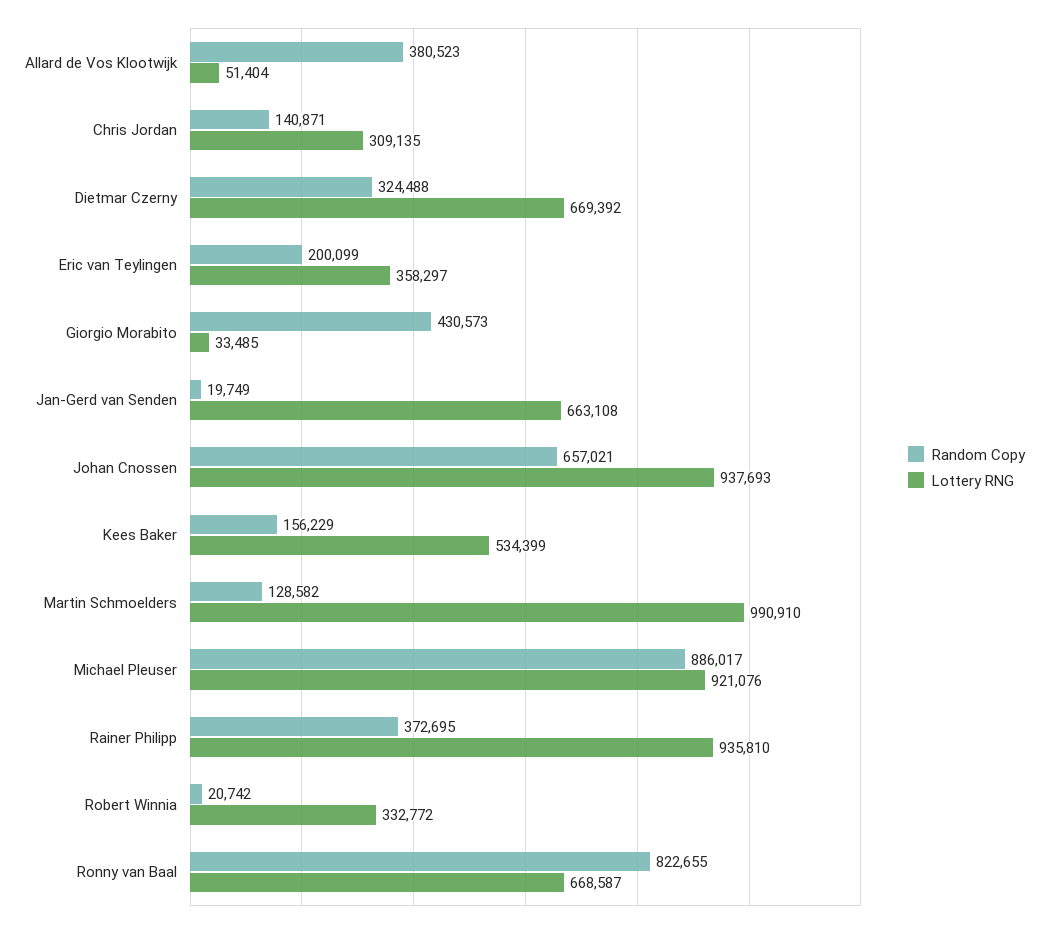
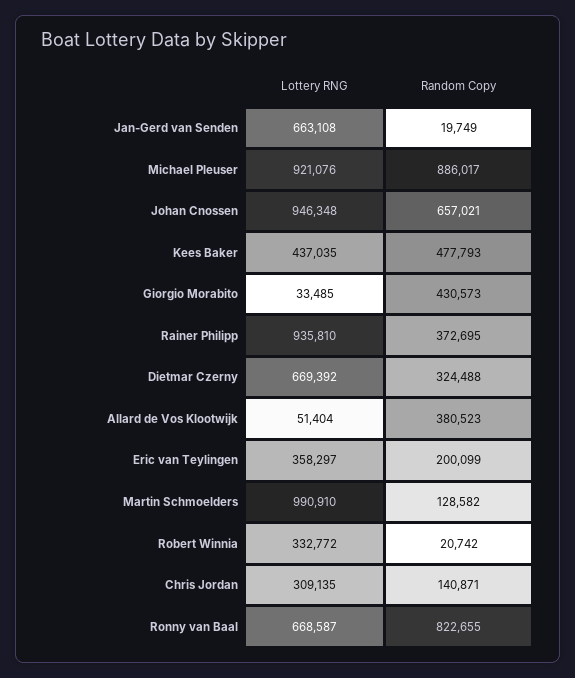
  {
    "Random Copy": {
      "Allard de Vos Klootwijk": 380523,
      "Chris Jordan": 140871,
      "Dietmar Czerny": 324488,
      "Eric van Teylingen": 200099,
      "Giorgio Morabito": 430573,
      "Jan-Gerd van Senden": 19749,
      "Johan Cnossen": 657021,
-     "Kees Baker": 156229,
+     "Kees Baker": 477793,
      "Martin Schmoelders": 128582,
      "Michael Pleuser": 886017,
      "Rainer Philipp": 372695,
      "Robert Winnia": 20742,
      "Ronny van Baal": 822655
    },
    "Lottery RNG": {
      "Allard de Vos Klootwijk": 51404,
      "Chris Jordan": 309135,
      "Dietmar Czerny": 669392,
      "Eric van Teylingen": 358297,
      "Giorgio Morabito": 33485,
      "Jan-Gerd van Senden": 663108,
-     "Johan Cnossen": 937693,
+     "Johan Cnossen": 946348,
-     "Kees Baker": 534399,
+     "Kees Baker": 437035,
      "Martin Schmoelders": 990910,
      "Michael Pleuser": 921076,
      "Rainer Philipp": 935810,
      "Robert Winnia": 332772,
      "Ronny van Baal": 668587
    }
  }

